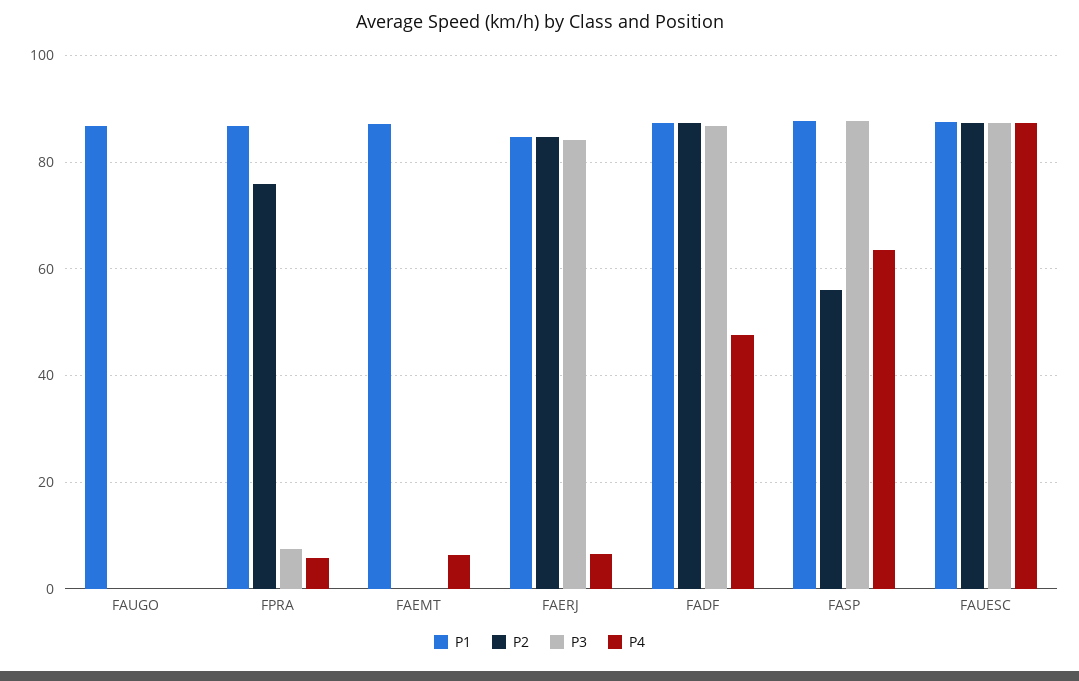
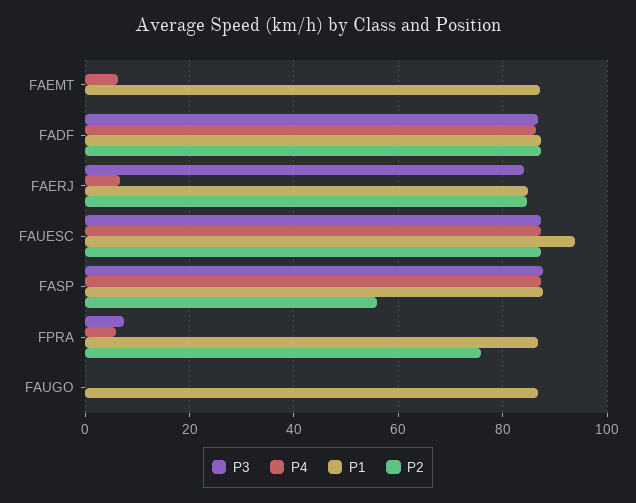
  {
    "P1": {
      "FAUGO": 86,
      "FPRA": 86,
      "FAEMT": 88,
      "FAERJ": 84,
      "FADF": 88,
      "FASP": 88,
-     "FAUESC": 88
+     "FAUESC": 94
    },
    "P2": {
      "FAUGO": 0,
      "FPRA": 76,
      "FAEMT": 0,
      "FAERJ": 84,
      "FADF": 88,
      "FASP": 56,
      "FAUESC": 88
    },
    "P3": {
      "FAUGO": 0,
      "FPRA": 8,
      "FAEMT": 0,
      "FAERJ": 84,
      "FADF": 86,
      "FASP": 88,
      "FAUESC": 88
    },
    "P4": {
      "FAUGO": 0,
      "FPRA": 6,
      "FAEMT": 6,
      "FAERJ": 6,
-     "FADF": 48,
+     "FADF": 86,
-     "FASP": 64,
+     "FASP": 88,
      "FAUESC": 88
    }
  }

